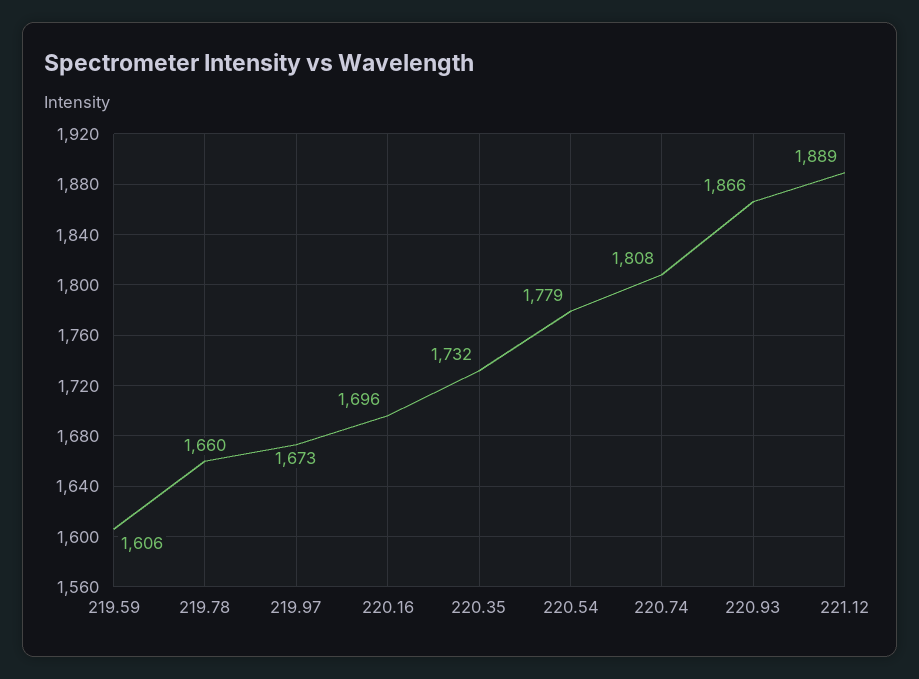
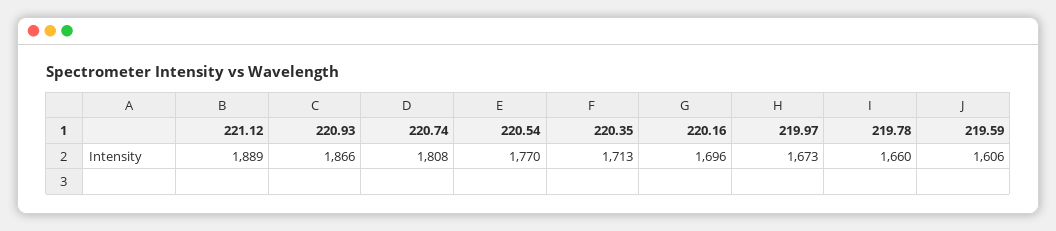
  {
    "219.59": 1606,
    "219.78": 1660,
    "219.97": 1673,
    "220.16": 1696,
-   "220.35": 1732,
+   "220.35": 1713,
-   "220.54": 1779,
+   "220.54": 1770,
    "220.74": 1808,
    "220.93": 1866,
    "221.12": 1889
  }

